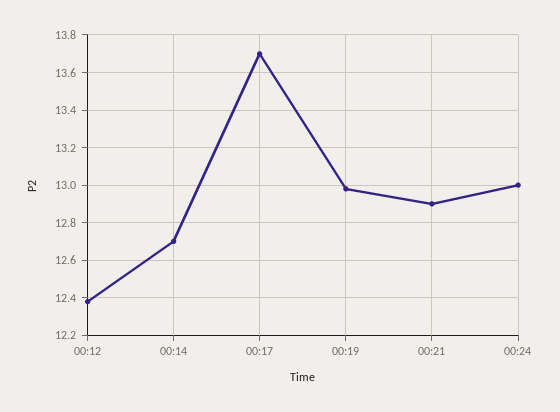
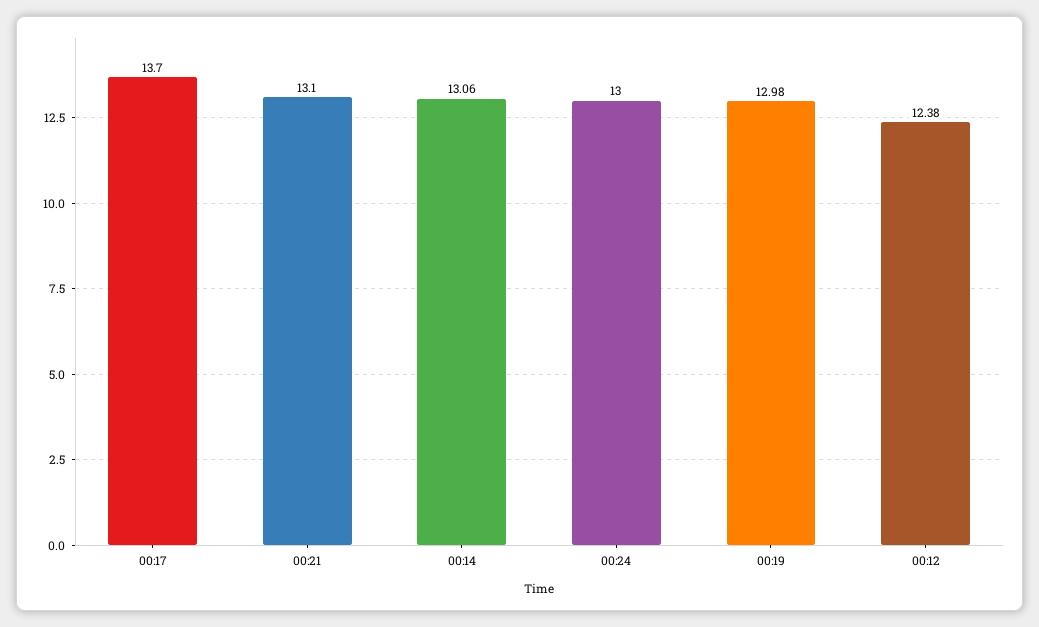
  {
    "00:12": 12.38,
-   "00:14": 12.7,
+   "00:14": 13.06,
    "00:17": 13.7,
    "00:19": 12.98,
-   "00:21": 12.9,
+   "00:21": 13.1,
    "00:24": 13
  }

